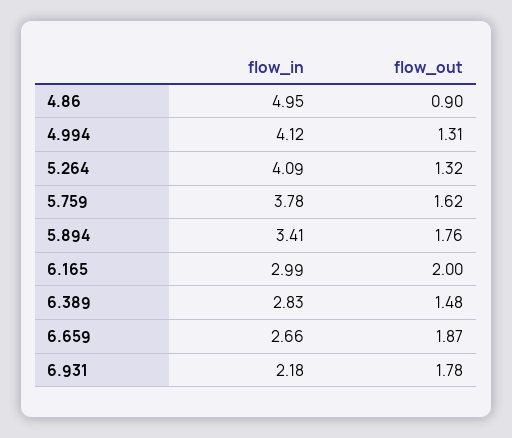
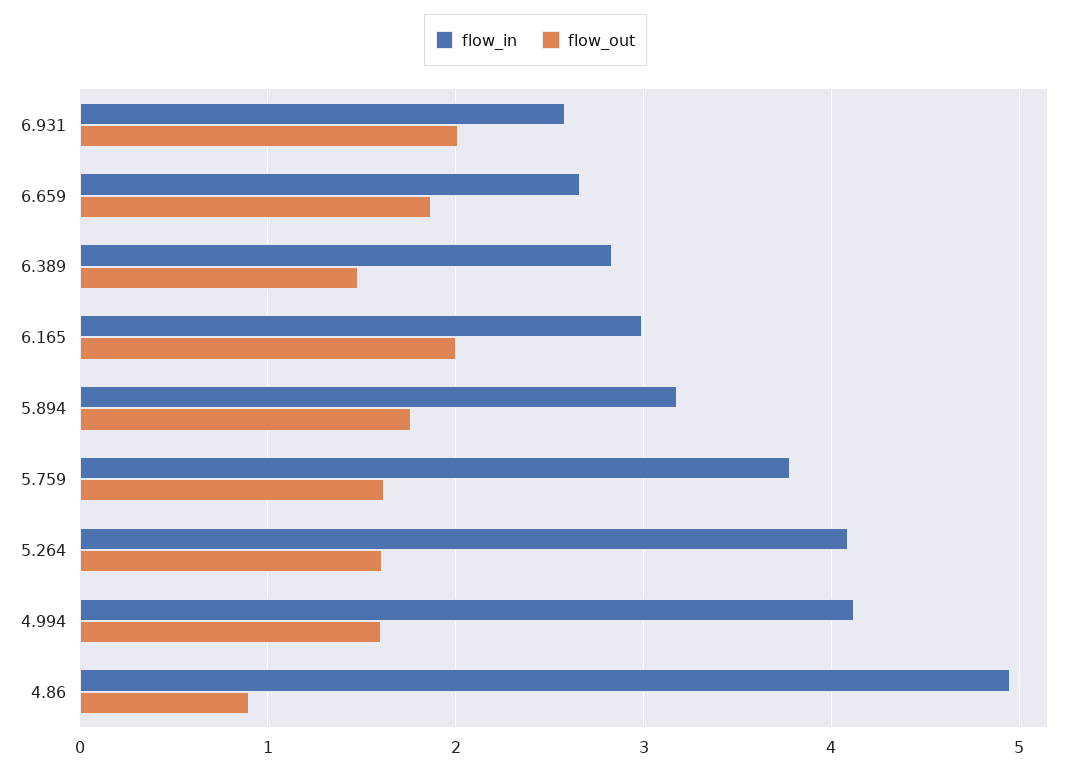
  {
    "flow_in": {
      "4.86": 4.95,
      "4.994": 4.12,
      "5.264": 4.09,
      "5.759": 3.78,
-     "5.894": 3.41,
+     "5.894": 3.2,
      "6.165": 2.99,
      "6.389": 2.83,
      "6.659": 2.66,
-     "6.931": 2.18
+     "6.931": 2.6
    },
    "flow_out": {
      "4.86": 0.9,
-     "4.994": 1.31,
+     "4.994": 1.6,
-     "5.264": 1.32,
+     "5.264": 1.6,
      "5.759": 1.62,
      "5.894": 1.76,
      "6.165": 2,
      "6.389": 1.48,
      "6.659": 1.87,
-     "6.931": 1.78
+     "6.931": 2
    }
  }

